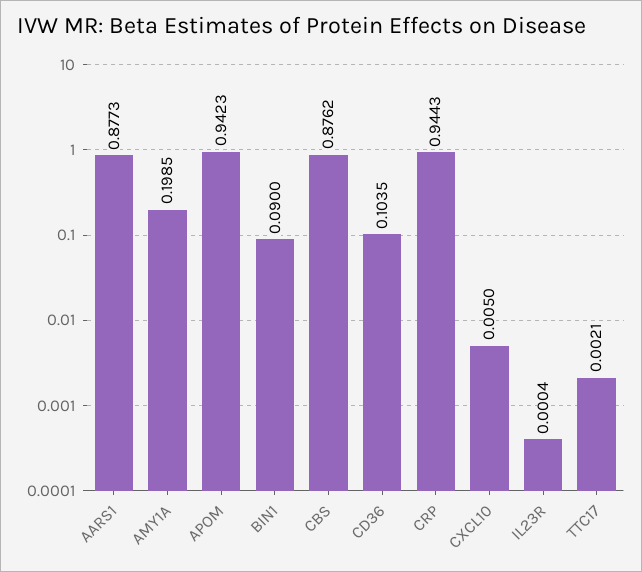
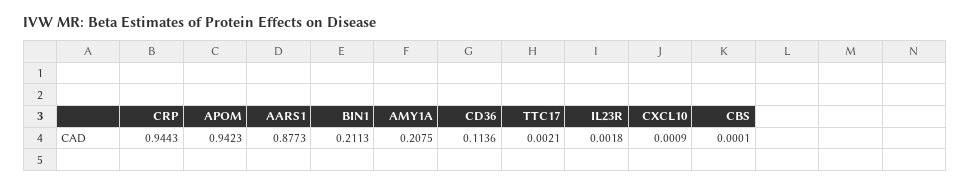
  {
    "AARS1": 0.8773,
-   "AMY1A": 0.1985,
+   "AMY1A": 0.2075,
    "APOM": 0.9423,
-   "BIN1": 0.09,
+   "BIN1": 0.2113,
-   "CBS": 0.8762,
+   "CBS": 0.0001,
-   "CD36": 0.1035,
+   "CD36": 0.1136,
    "CRP": 0.9443,
-   "CXCL10": 0.005,
+   "CXCL10": 0.0009,
-   "IL23R": 0.0004,
+   "IL23R": 0.0018,
    "TTC17": 0.0021
  }

